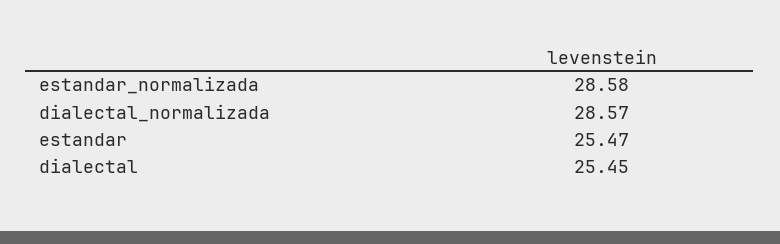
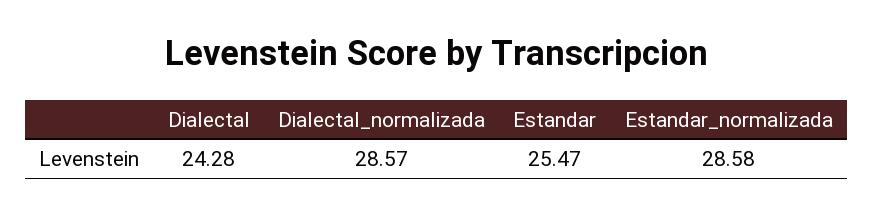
  {
    "estandar_normalizada": 28.58,
    "dialectal_normalizada": 28.57,
    "estandar": 25.47,
-   "dialectal": 25.45
+   "dialectal": 24.28
  }

